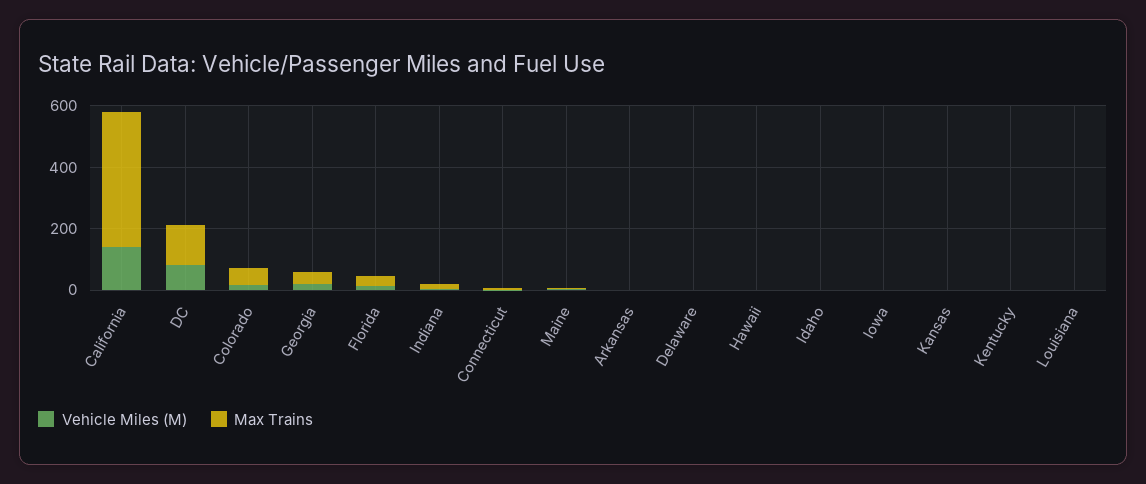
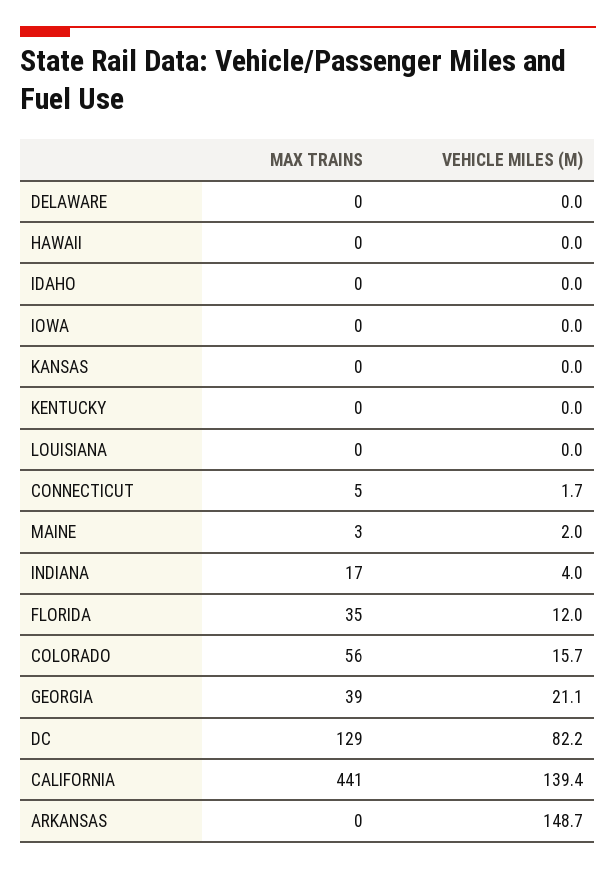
  {
    "Vehicle Miles (M)": {
      "California": 139.4,
      "DC": 82.2,
      "Colorado": 15.7,
      "Georgia": 21.1,
      "Florida": 12,
      "Indiana": 4,
      "Connecticut": 1.7,
      "Maine": 2,
-     "Arkansas": 0,
+     "Arkansas": 148.7,
      "Delaware": 0,
      "Hawaii": 0,
      "Idaho": 0,
      "Iowa": 0,
      "Kansas": 0,
      "Kentucky": 0,
      "Louisiana": 0
    },
    "Max Trains": {
      "California": 441,
      "DC": 129,
      "Colorado": 56,
      "Georgia": 39,
      "Florida": 35,
      "Indiana": 17,
      "Connecticut": 5,
      "Maine": 3,
      "Arkansas": 0,
      "Delaware": 0,
      "Hawaii": 0,
      "Idaho": 0,
      "Iowa": 0,
      "Kansas": 0,
      "Kentucky": 0,
      "Louisiana": 0
    }
  }

